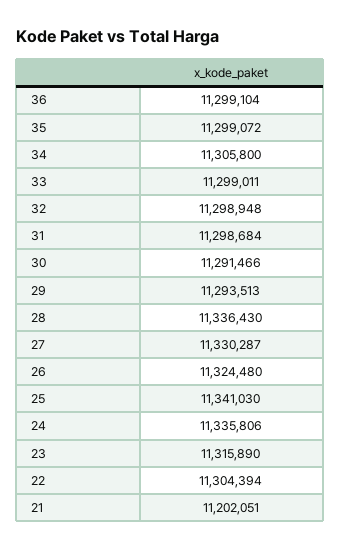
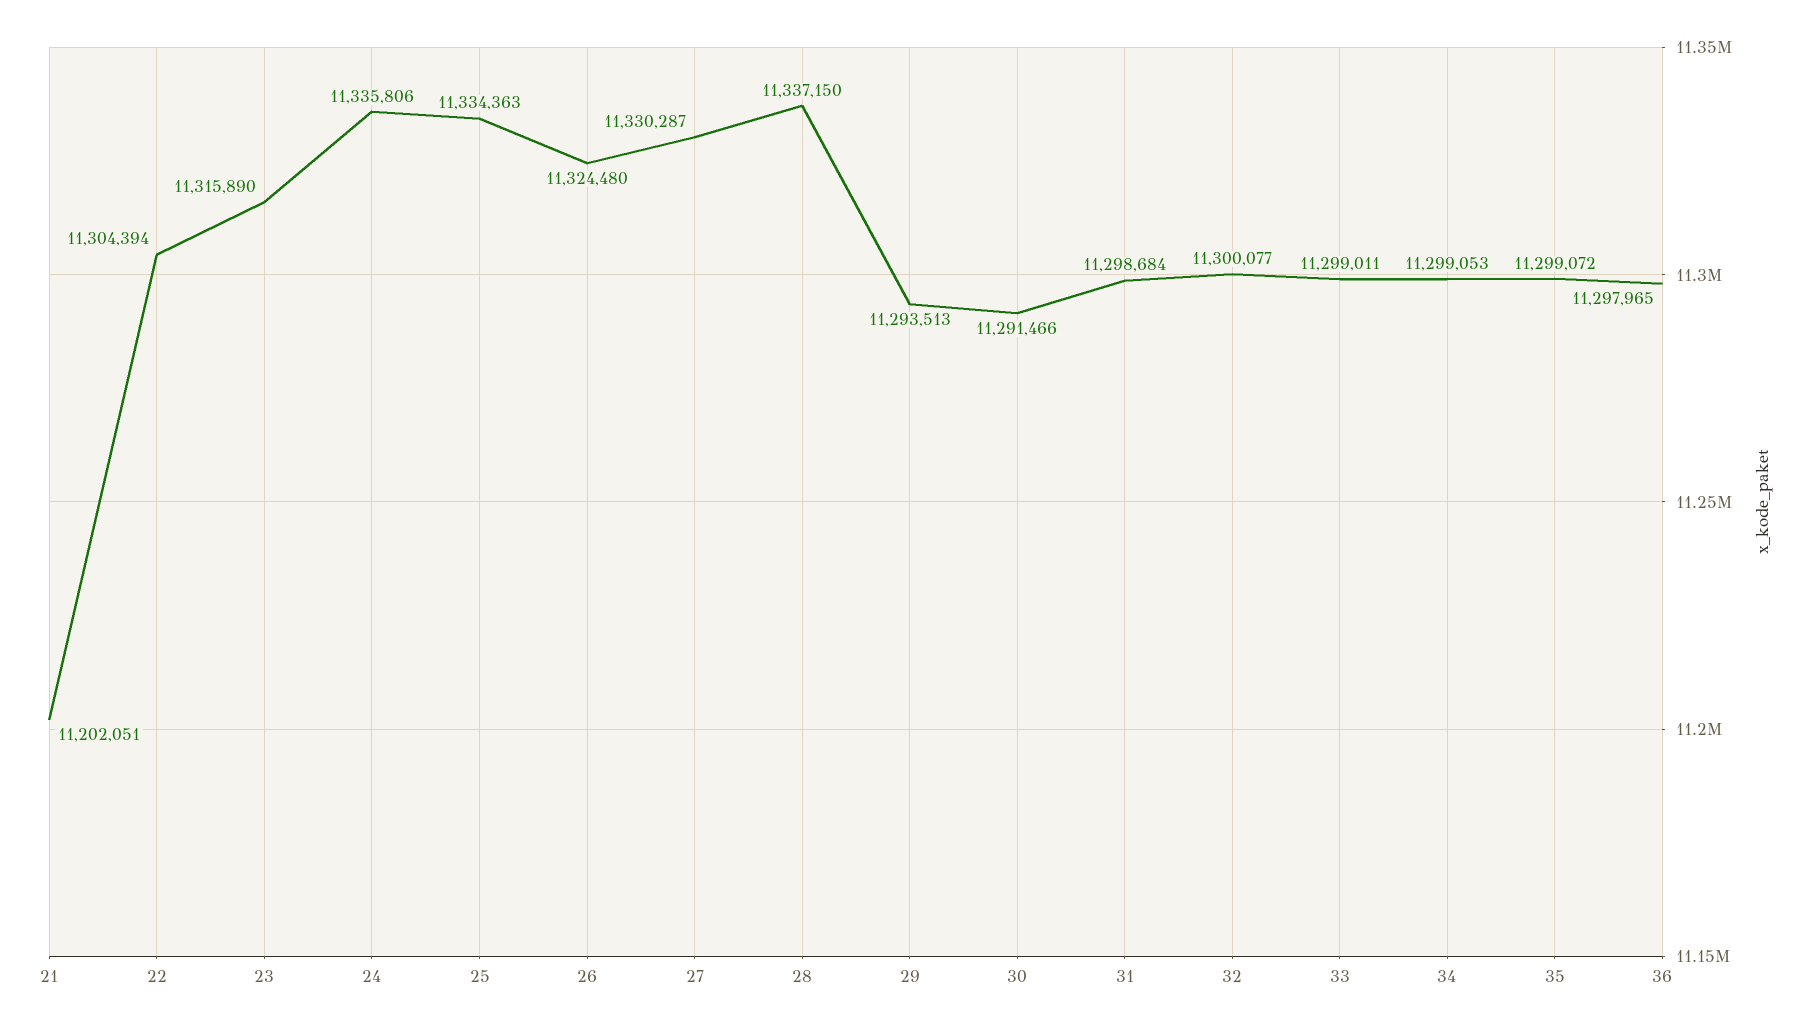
  {
-   "36": 11299104,
+   "36": 11297965,
    "35": 11299072,
-   "34": 11305800,
+   "34": 11299053,
    "33": 11299011,
-   "32": 11298948,
+   "32": 11300077,
    "31": 11298684,
    "30": 11291466,
    "29": 11293513,
-   "28": 11336430,
+   "28": 11337150,
    "27": 11330287,
    "26": 11324480,
-   "25": 11341030,
+   "25": 11334363,
    "24": 11335806,
    "23": 11315890,
    "22": 11304394,
    "21": 11202051
  }

